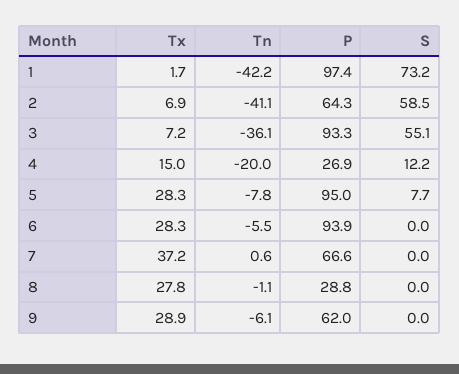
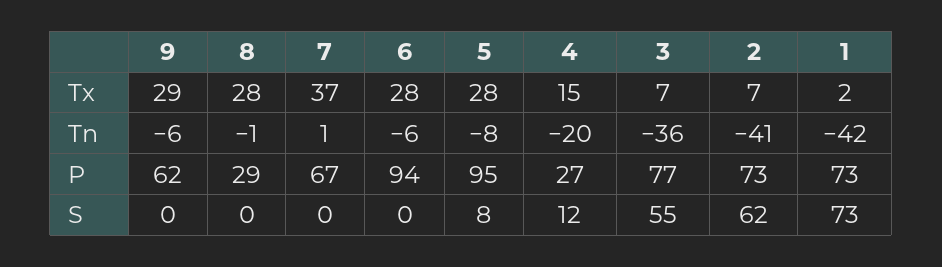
  {
    "Tx": {
      "1": 1.7,
      "2": 6.9,
      "3": 7.2,
      "4": 15,
      "5": 28.3,
      "6": 28.3,
      "7": 37.2,
      "8": 27.8,
      "9": 28.9
    },
    "Tn": {
      "1": -42.2,
      "2": -41.1,
      "3": -36.1,
      "4": -20,
      "5": -7.8,
      "6": -5.5,
      "7": 0.6,
      "8": -1.1,
      "9": -6.1
    },
    "P": {
-     "1": 97.4,
+     "1": 73,
-     "2": 64.3,
+     "2": 73,
-     "3": 93.3,
+     "3": 77,
      "4": 26.9,
      "5": 95,
      "6": 93.9,
      "7": 66.6,
      "8": 28.8,
      "9": 62
    },
    "S": {
      "1": 73.2,
-     "2": 58.5,
+     "2": 62,
      "3": 55.1,
      "4": 12.2,
      "5": 7.7,
      "6": 0,
      "7": 0,
      "8": 0,
      "9": 0
    }
  }

